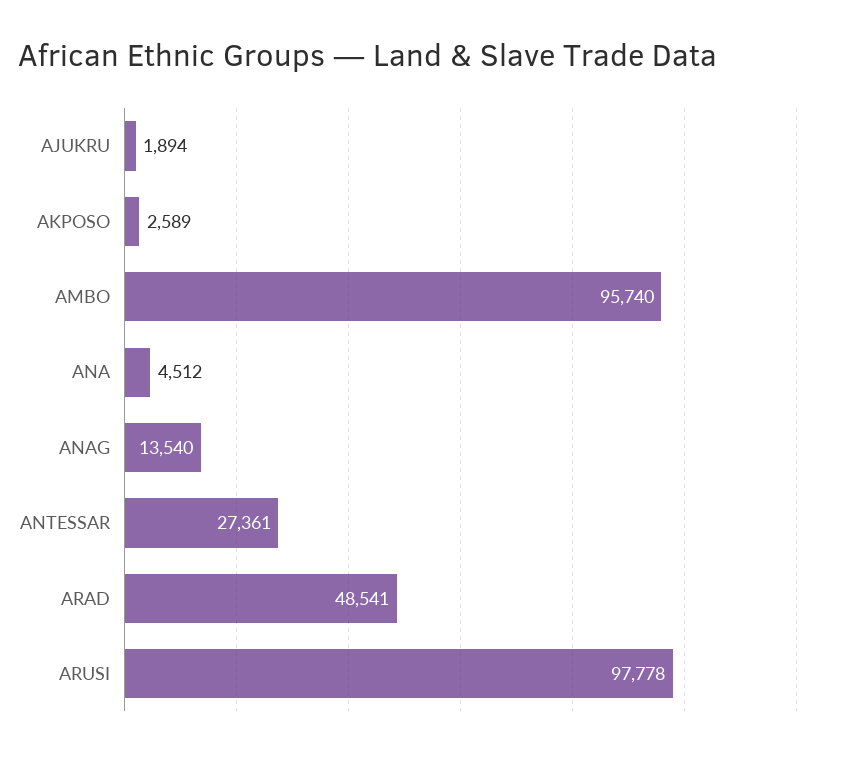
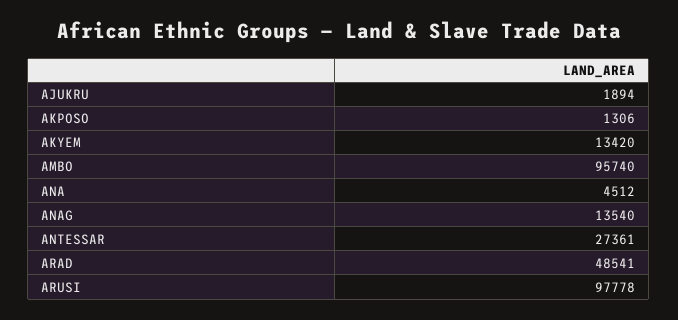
  {
    "AJUKRU": 1894,
-   "AKPOSO": 2589,
+   "AKPOSO": 1306,
    "AMBO": 95740,
    "ANA": 4512,
    "ANAG": 13540,
    "ANTESSAR": 27361,
    "ARAD": 48541,
-   "ARUSI": 97778
+   "ARUSI": 97778,
+   "AKYEM": 13420
  }

